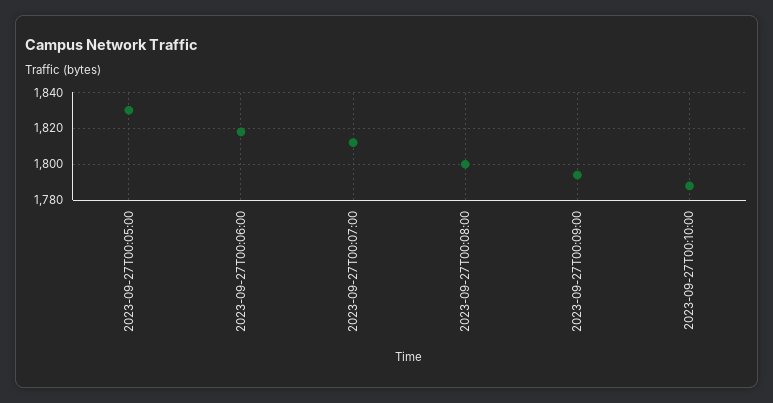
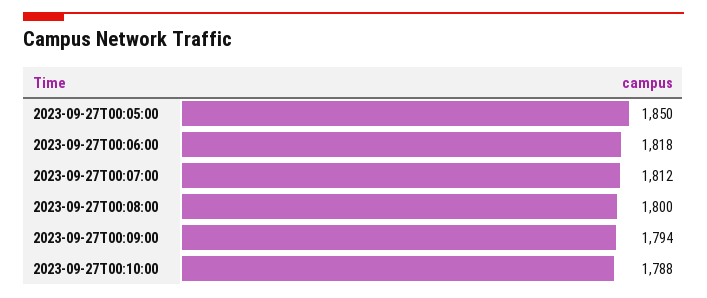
  {
-   "2023-09-27T00:05:00": 1830,
+   "2023-09-27T00:05:00": 1850,
    "2023-09-27T00:06:00": 1818,
    "2023-09-27T00:07:00": 1812,
    "2023-09-27T00:08:00": 1800,
    "2023-09-27T00:09:00": 1794,
    "2023-09-27T00:10:00": 1788
  }

